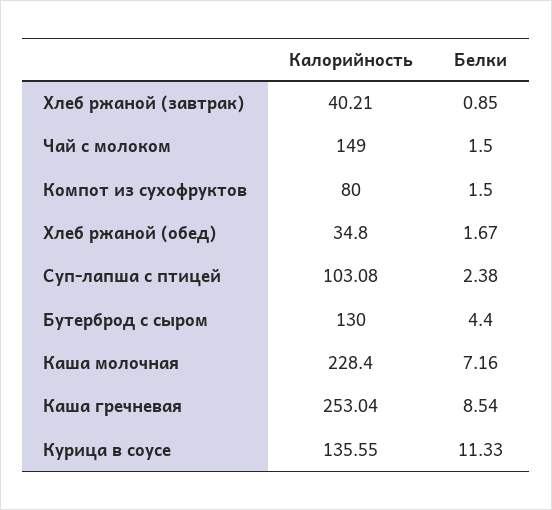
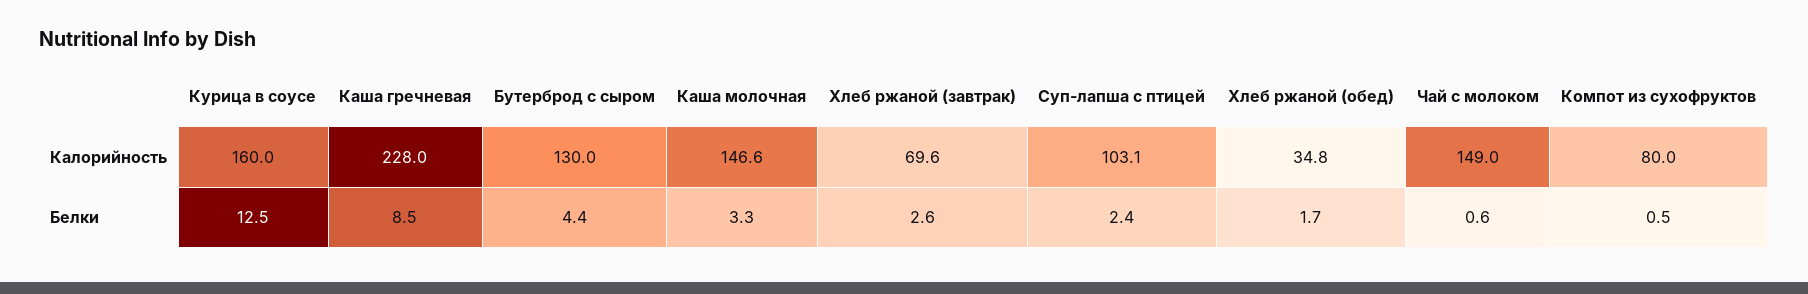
  {
    "Калорийность": {
-     "Хлеб ржаной (завтрак)": 40.21,
+     "Хлеб ржаной (завтрак)": 69.6,
      "Чай с молоком": 149,
      "Компот из сухофруктов": 80,
      "Хлеб ржаной (обед)": 34.8,
      "Суп-лапша с птицей": 103.08,
      "Бутерброд с сыром": 130,
-     "Каша молочная": 228.4,
+     "Каша молочная": 146.6,
-     "Каша гречневая": 253.04,
+     "Каша гречневая": 228,
-     "Курица в соусе": 135.55
+     "Курица в соусе": 160
    },
    "Белки": {
-     "Хлеб ржаной (завтрак)": 0.85,
+     "Хлеб ржаной (завтрак)": 2.6,
-     "Чай с молоком": 1.5,
+     "Чай с молоком": 0.6,
-     "Компот из сухофруктов": 1.5,
+     "Компот из сухофруктов": 0.5,
      "Хлеб ржаной (обед)": 1.67,
      "Суп-лапша с птицей": 2.38,
      "Бутерброд с сыром": 4.4,
-     "Каша молочная": 7.16,
+     "Каша молочная": 3.3,
      "Каша гречневая": 8.54,
-     "Курица в соусе": 11.33
+     "Курица в соусе": 12.5
    }
  }

